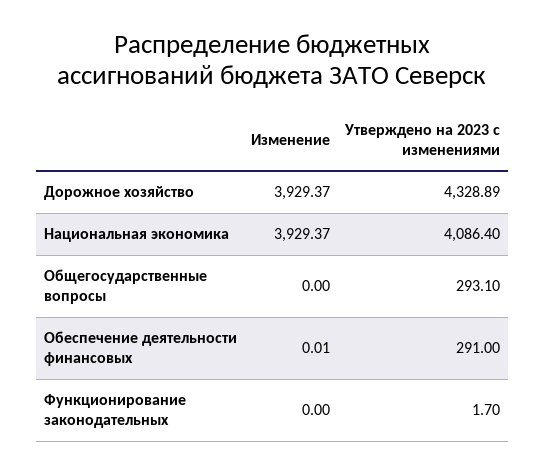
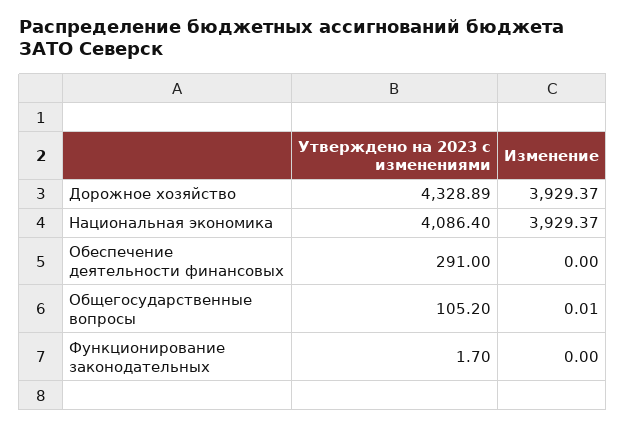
  {
    "Изменение": {
      "Дорожное хозяйство": 3929.37,
      "Национальная экономика": 3929.37,
-     "Общегосударственные вопросы": 0,
+     "Общегосударственные вопросы": 0.01,
-     "Обеспечение деятельности финансовых": 0.01,
+     "Обеспечение деятельности финансовых": 0,
      "Функционирование законодательных": 0
    },
    "Утверждено на 2023 с изменениями": {
      "Дорожное хозяйство": 4328.89,
      "Национальная экономика": 4086.4,
-     "Общегосударственные вопросы": 293.1,
+     "Общегосударственные вопросы": 105.2,
      "Обеспечение деятельности финансовых": 291,
      "Функционирование законодательных": 1.7
    }
  }

